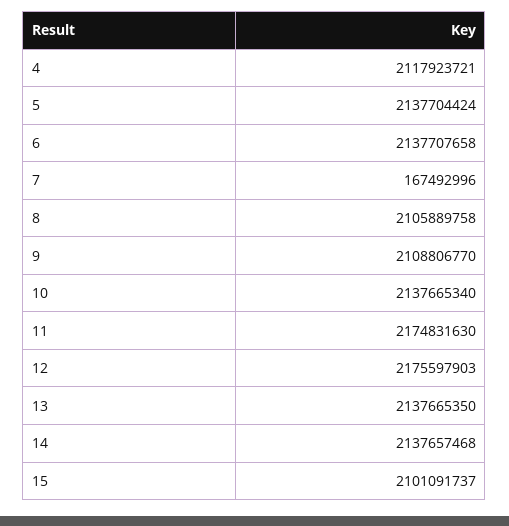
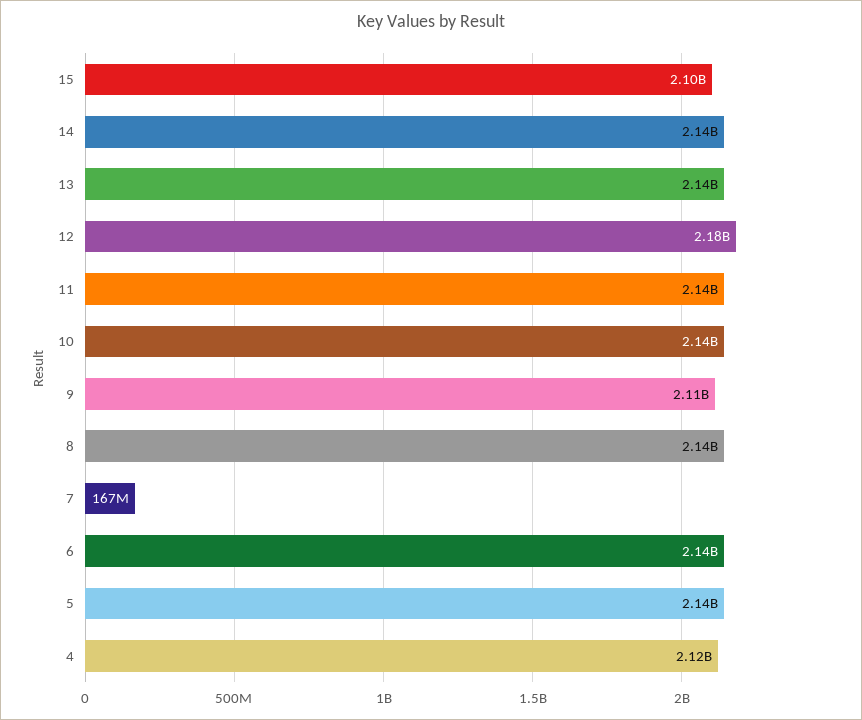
  {
    "4": 2117923721,
    "5": 2137704424,
    "6": 2137707658,
    "7": 167492996,
-   "8": 2105889758,
+   "8": 2140000000,
    "9": 2108806770,
    "10": 2137665340,
-   "11": 2174831630,
+   "11": 2140000000,
    "12": 2175597903,
    "13": 2137665350,
    "14": 2137657468,
    "15": 2101091737
  }

